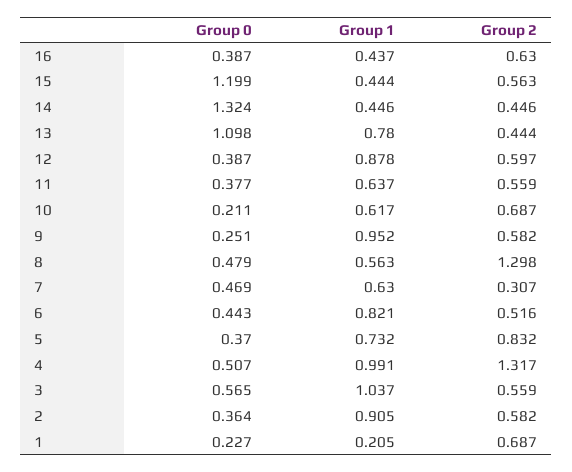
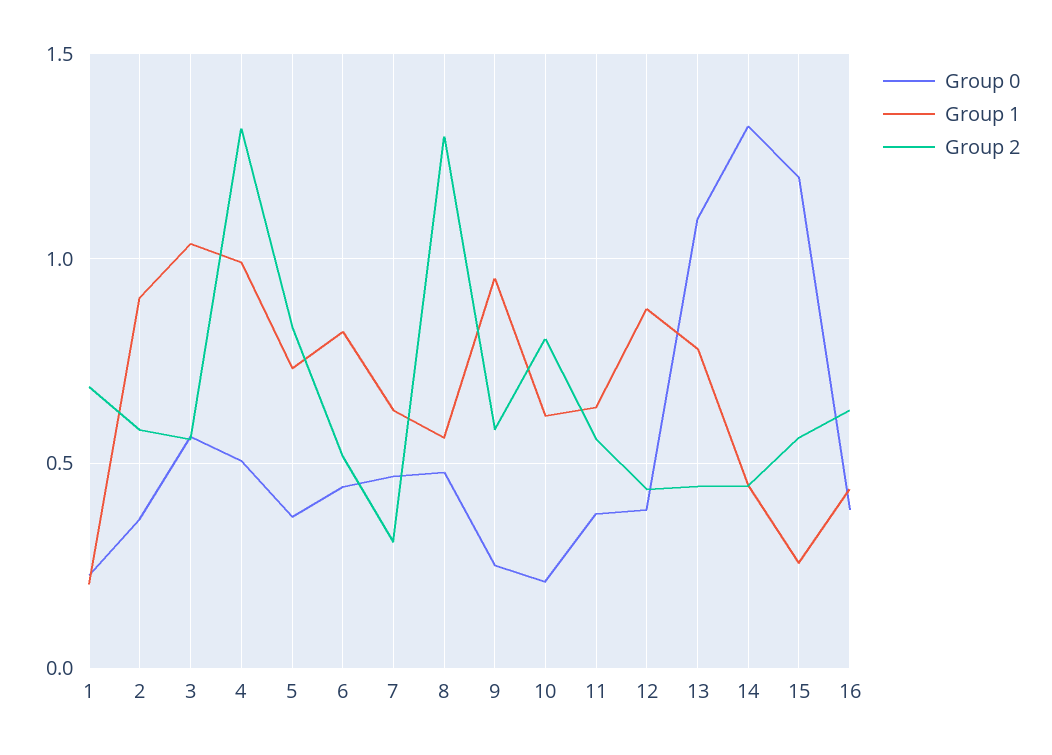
  {
    "Group 0": {
      "16": 0.387,
      "15": 1.199,
      "14": 1.324,
      "13": 1.098,
      "12": 0.387,
      "11": 0.377,
      "10": 0.211,
      "9": 0.251,
      "8": 0.479,
      "7": 0.469,
      "6": 0.443,
      "5": 0.37,
      "4": 0.507,
      "3": 0.565,
      "2": 0.364,
      "1": 0.227
    },
    "Group 1": {
      "16": 0.437,
-     "15": 0.444,
+     "15": 0.25,
      "14": 0.446,
      "13": 0.78,
      "12": 0.878,
      "11": 0.637,
      "10": 0.617,
      "9": 0.952,
      "8": 0.563,
      "7": 0.63,
      "6": 0.821,
      "5": 0.732,
      "4": 0.991,
      "3": 1.037,
      "2": 0.905,
      "1": 0.205
    },
    "Group 2": {
      "16": 0.63,
      "15": 0.563,
      "14": 0.446,
      "13": 0.444,
-     "12": 0.597,
+     "12": 0.45,
      "11": 0.559,
-     "10": 0.687,
+     "10": 0.8,
      "9": 0.582,
      "8": 1.298,
      "7": 0.307,
      "6": 0.516,
      "5": 0.832,
      "4": 1.317,
      "3": 0.559,
      "2": 0.582,
      "1": 0.687
    }
  }

